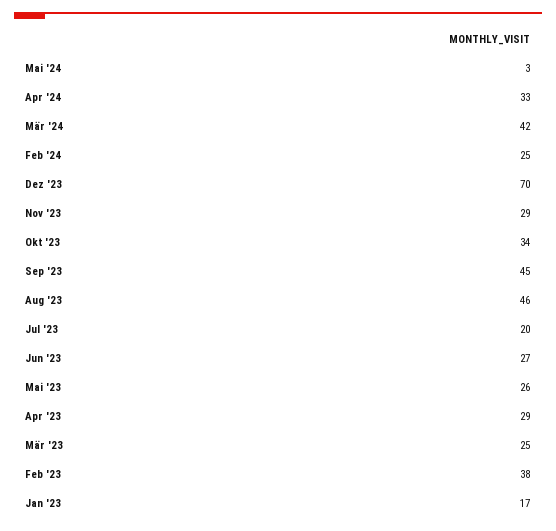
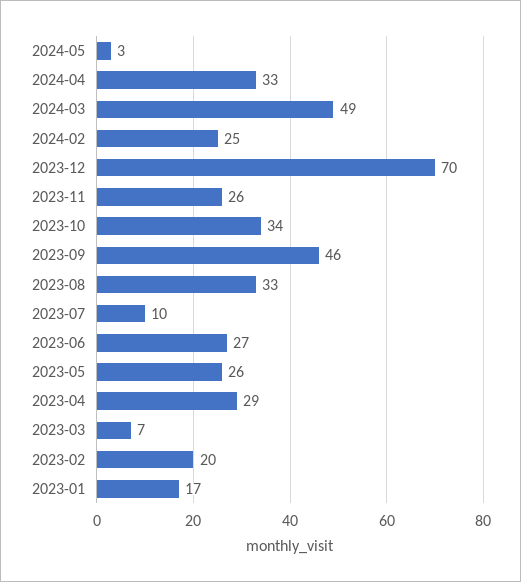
  {
    "Mai '24": 3,
    "Apr '24": 33,
-   "Mär '24": 42,
+   "Mär '24": 49,
    "Feb '24": 25,
    "Dez '23": 70,
-   "Nov '23": 29,
+   "Nov '23": 26,
    "Okt '23": 34,
-   "Sep '23": 45,
+   "Sep '23": 46,
-   "Aug '23": 46,
+   "Aug '23": 33,
-   "Jul '23": 20,
+   "Jul '23": 10,
    "Jun '23": 27,
    "Mai '23": 26,
    "Apr '23": 29,
-   "Mär '23": 25,
+   "Mär '23": 7,
-   "Feb '23": 38,
+   "Feb '23": 20,
    "Jan '23": 17
  }

